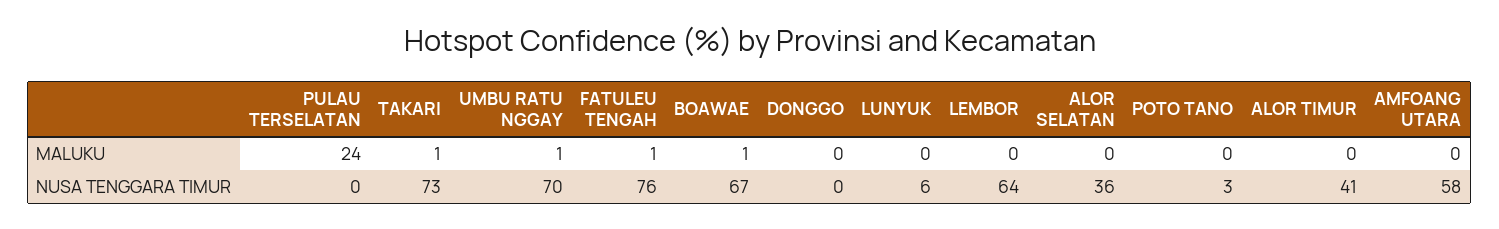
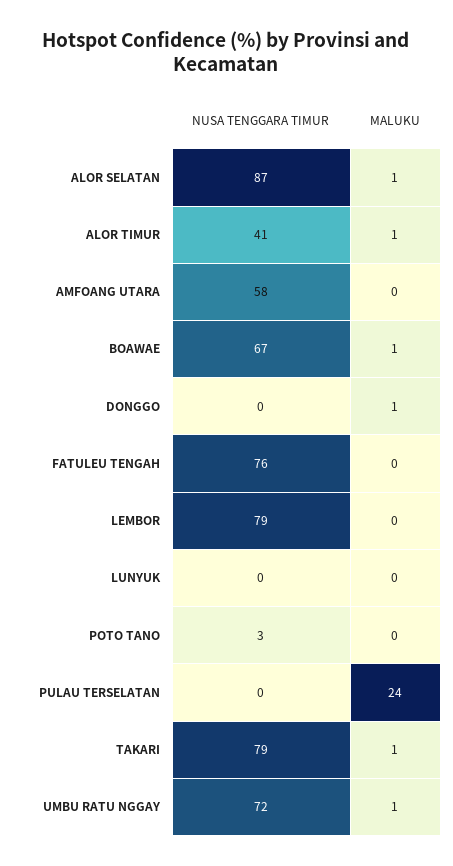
  {
    "PULAU TERSELATAN": {
      "MALUKU": 24,
      "NUSA TENGGARA TIMUR": 0
    },
    "TAKARI": {
      "MALUKU": 1,
-     "NUSA TENGGARA TIMUR": 73
+     "NUSA TENGGARA TIMUR": 79
    },
    "UMBU RATU NGGAY": {
      "MALUKU": 1,
-     "NUSA TENGGARA TIMUR": 70
+     "NUSA TENGGARA TIMUR": 72
    },
    "FATULEU TENGAH": {
-     "MALUKU": 1,
+     "MALUKU": 0,
      "NUSA TENGGARA TIMUR": 76
    },
    "BOAWAE": {
      "MALUKU": 1,
      "NUSA TENGGARA TIMUR": 67
    },
    "DONGGO": {
-     "MALUKU": 0,
+     "MALUKU": 1,
      "NUSA TENGGARA TIMUR": 0
    },
    "LUNYUK": {
      "MALUKU": 0,
-     "NUSA TENGGARA TIMUR": 6
+     "NUSA TENGGARA TIMUR": 0
    },
    "LEMBOR": {
      "MALUKU": 0,
-     "NUSA TENGGARA TIMUR": 64
+     "NUSA TENGGARA TIMUR": 79
    },
    "ALOR SELATAN": {
-     "MALUKU": 0,
+     "MALUKU": 1,
-     "NUSA TENGGARA TIMUR": 36
+     "NUSA TENGGARA TIMUR": 87
    },
    "POTO TANO": {
      "MALUKU": 0,
      "NUSA TENGGARA TIMUR": 3
    },
    "ALOR TIMUR": {
-     "MALUKU": 0,
+     "MALUKU": 1,
      "NUSA TENGGARA TIMUR": 41
    },
    "AMFOANG UTARA": {
      "MALUKU": 0,
      "NUSA TENGGARA TIMUR": 58
    }
  }

